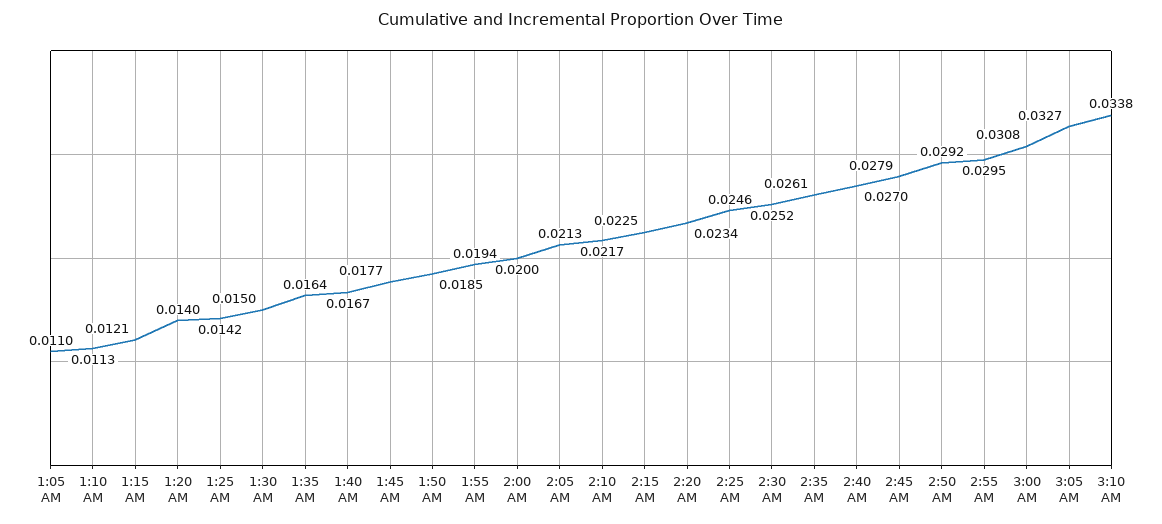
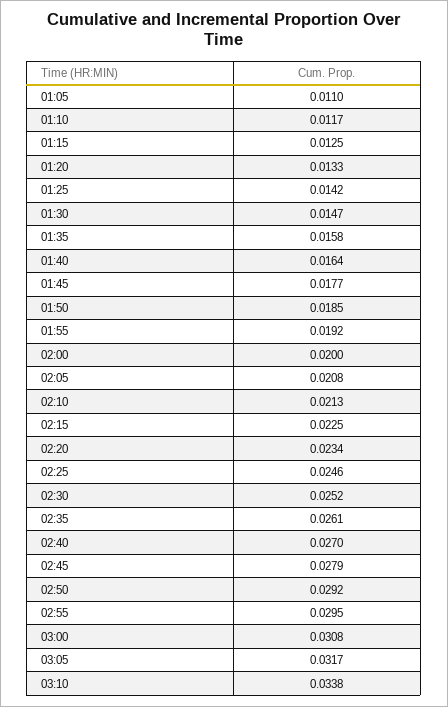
  {
    "1:05 AM": 0.011,
-   "1:10 AM": 0.0113,
+   "1:10 AM": 0.0117,
-   "1:15 AM": 0.0121,
+   "1:15 AM": 0.0125,
-   "1:20 AM": 0.014,
+   "1:20 AM": 0.0133,
    "1:25 AM": 0.0142,
-   "1:30 AM": 0.015,
+   "1:30 AM": 0.0147,
-   "1:35 AM": 0.0164,
+   "1:35 AM": 0.0158,
-   "1:40 AM": 0.0167,
+   "1:40 AM": 0.0164,
    "1:45 AM": 0.0177,
    "1:50 AM": 0.0185,
-   "1:55 AM": 0.0194,
+   "1:55 AM": 0.0192,
    "2:00 AM": 0.02,
-   "2:05 AM": 0.0213,
+   "2:05 AM": 0.0208,
-   "2:10 AM": 0.0217,
+   "2:10 AM": 0.0213,
    "2:15 AM": 0.0225,
    "2:20 AM": 0.0234,
    "2:25 AM": 0.0246,
    "2:30 AM": 0.0252,
    "2:35 AM": 0.0261,
    "2:40 AM": 0.027,
    "2:45 AM": 0.0279,
    "2:50 AM": 0.0292,
    "2:55 AM": 0.0295,
    "3:00 AM": 0.0308,
-   "3:05 AM": 0.0327,
+   "3:05 AM": 0.0317,
    "3:10 AM": 0.0338
  }

